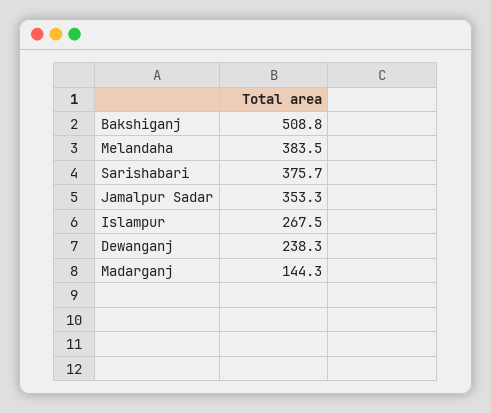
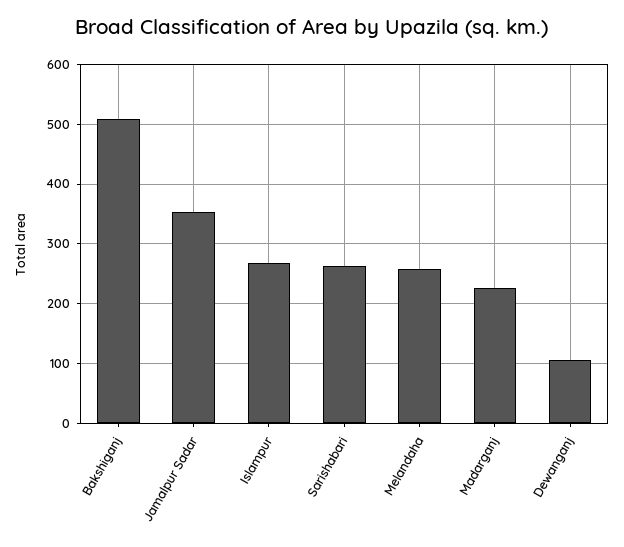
  {
    "Bakshiganj": 508.8,
-   "Melandaha": 383.5,
+   "Melandaha": 260,
-   "Sarishabari": 375.7,
+   "Sarishabari": 260,
    "Jamalpur Sadar": 353.3,
    "Islampur": 267.5,
-   "Dewanganj": 238.3,
+   "Dewanganj": 100,
-   "Madarganj": 144.3
+   "Madarganj": 220
  }

